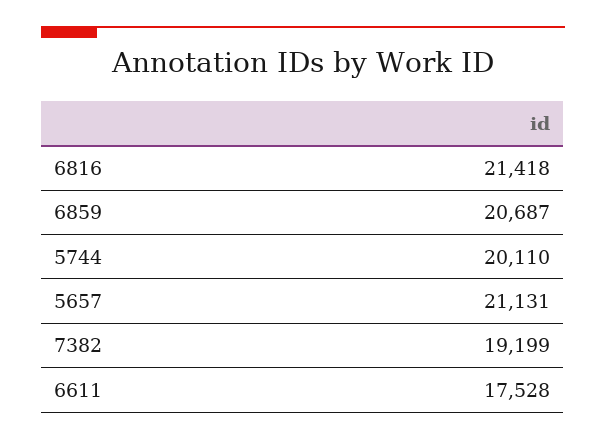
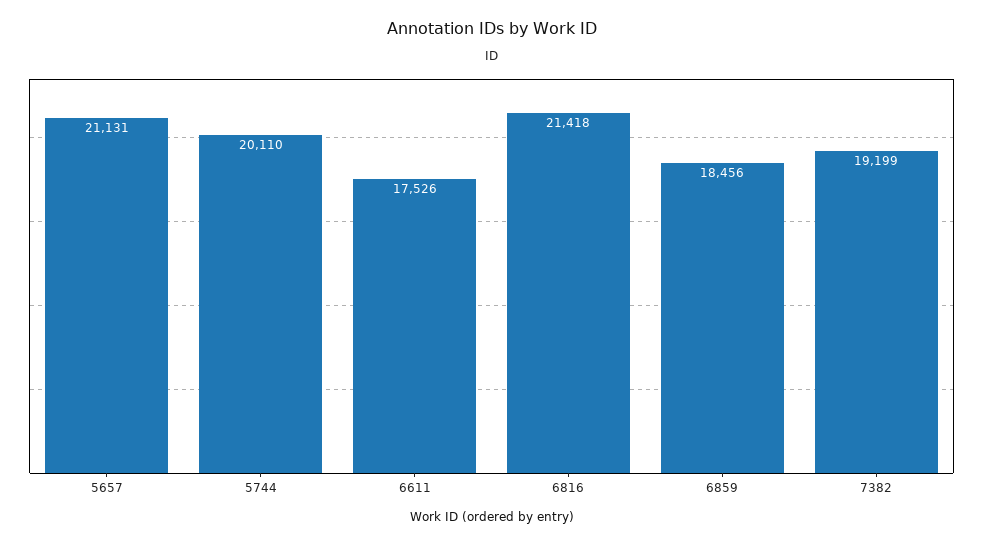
  {
    "6816": 21418,
-   "6859": 20687,
+   "6859": 18456,
    "5744": 20110,
    "5657": 21131,
    "7382": 19199,
-   "6611": 17528
+   "6611": 17526
  }

